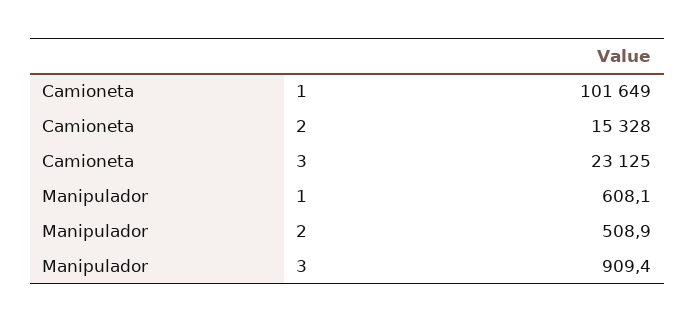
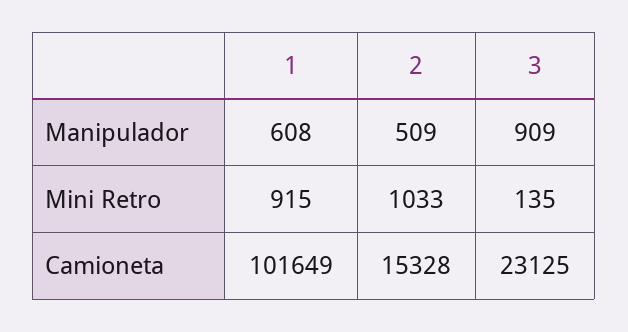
  {
    "Camioneta": {
      "1": 101649,
      "2": 15328,
      "3": 23125
    },
    "Manipulador": {
      "1": 608.1,
      "2": 508.9,
      "3": 909.4
-   }
+   },
+   "Mini Retro": {
+     "1": 915,
+     "2": 1033,
+     "3": 135
+   }
  }

